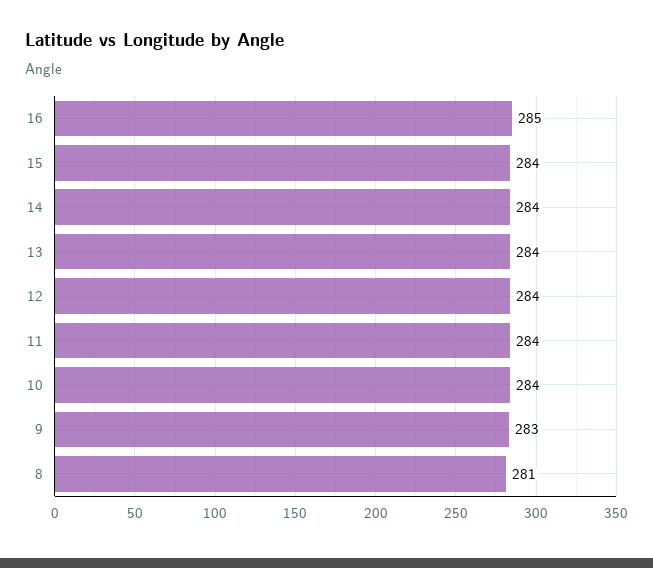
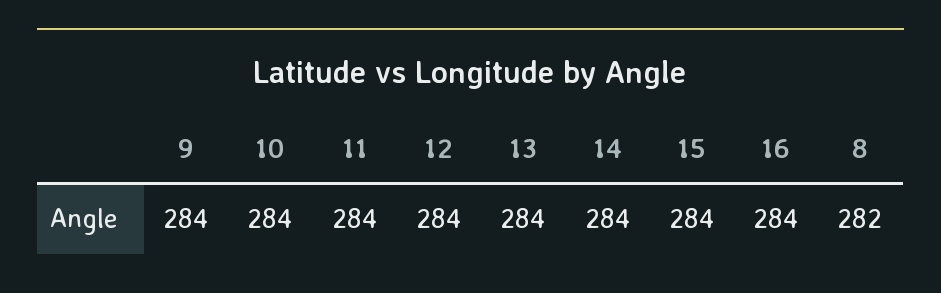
  {
-   "16": 285,
+   "16": 284,
    "15": 284,
    "14": 284,
    "13": 284,
    "12": 284,
    "11": 284,
    "10": 284,
-   "9": 283,
+   "9": 284,
-   "8": 281
+   "8": 282
  }

